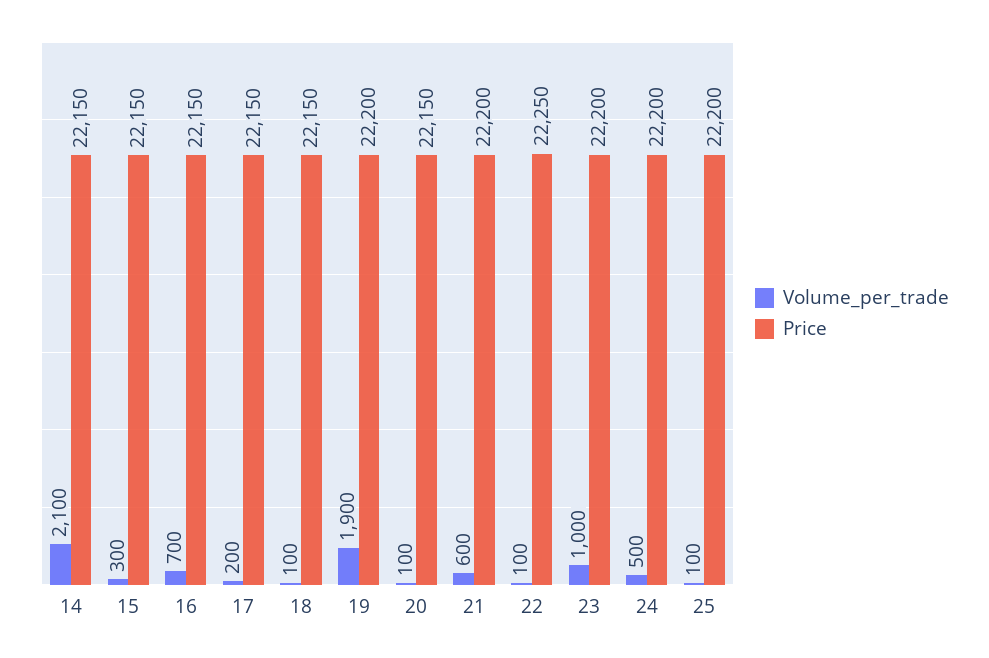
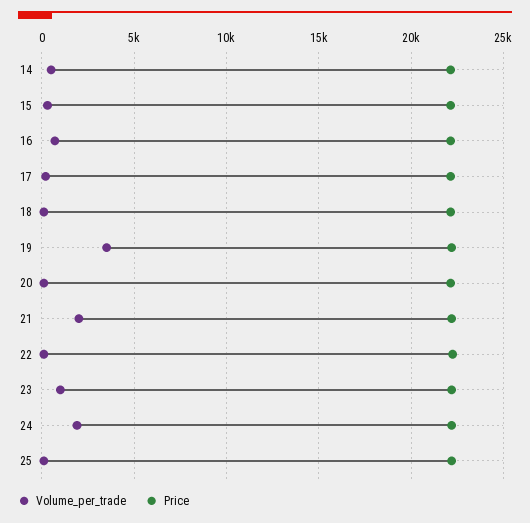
  {
    "Volume_per_trade": {
-     "14": 2100,
+     "14": 500,
      "15": 300,
      "16": 700,
      "17": 200,
      "18": 100,
-     "19": 1900,
+     "19": 3500,
      "20": 100,
-     "21": 600,
+     "21": 2000,
      "22": 100,
      "23": 1000,
-     "24": 500,
+     "24": 2000,
      "25": 100
    },
    "Price": {
      "14": 22150,
      "15": 22150,
      "16": 22150,
      "17": 22150,
      "18": 22150,
      "19": 22200,
      "20": 22150,
      "21": 22200,
      "22": 22250,
      "23": 22200,
      "24": 22200,
      "25": 22200
    }
  }

